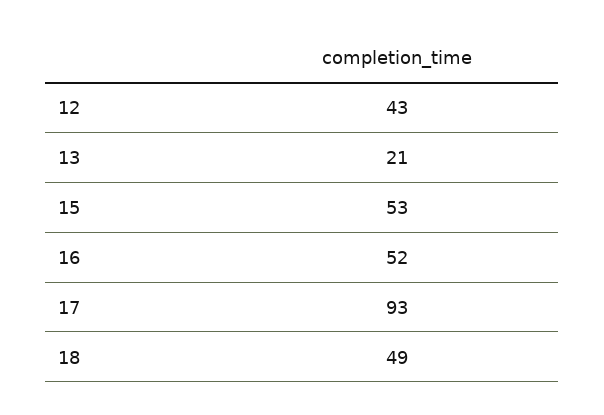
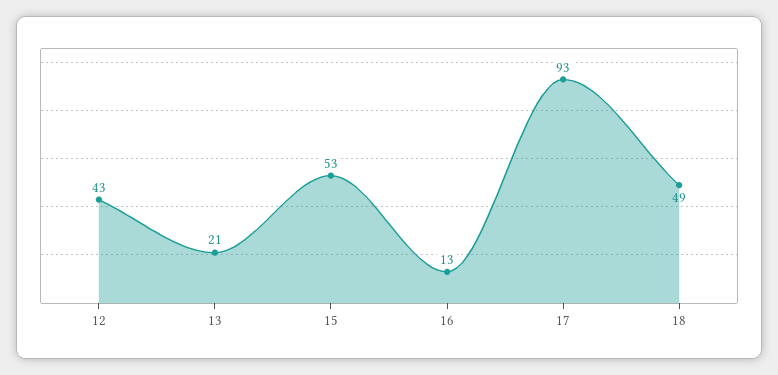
  {
    "12": 43,
    "13": 21,
    "15": 53,
-   "16": 52,
+   "16": 13,
    "17": 93,
    "18": 49
  }

